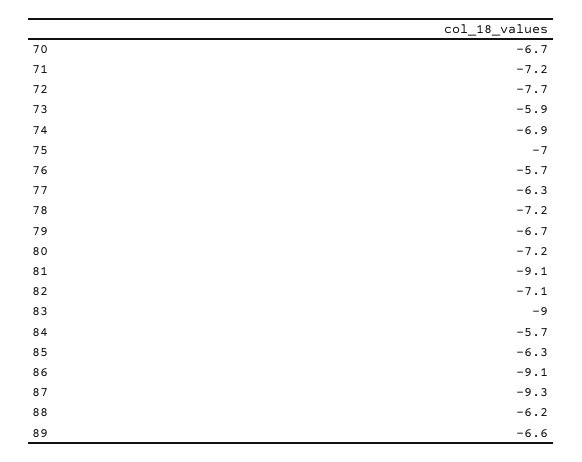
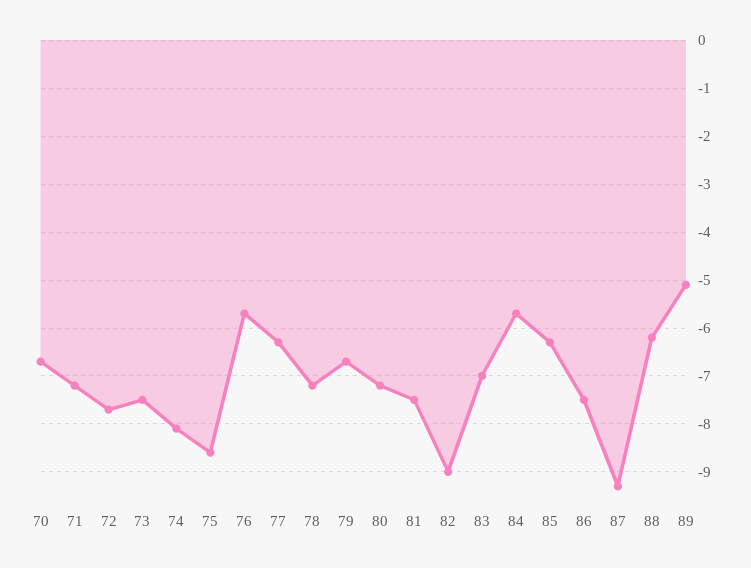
  {
    "70": -6.7,
    "71": -7.2,
    "72": -7.7,
-   "73": -5.9,
+   "73": -7.5,
-   "74": -6.9,
+   "74": -8,
-   "75": -7,
+   "75": -8.5,
    "76": -5.7,
    "77": -6.3,
    "78": -7.2,
    "79": -6.7,
    "80": -7.2,
-   "81": -9.1,
+   "81": -7.5,
-   "82": -7.1,
+   "82": -9,
-   "83": -9,
+   "83": -7,
    "84": -5.7,
    "85": -6.3,
-   "86": -9.1,
+   "86": -7.5,
    "87": -9.3,
    "88": -6.2,
-   "89": -6.6
+   "89": -5
  }

